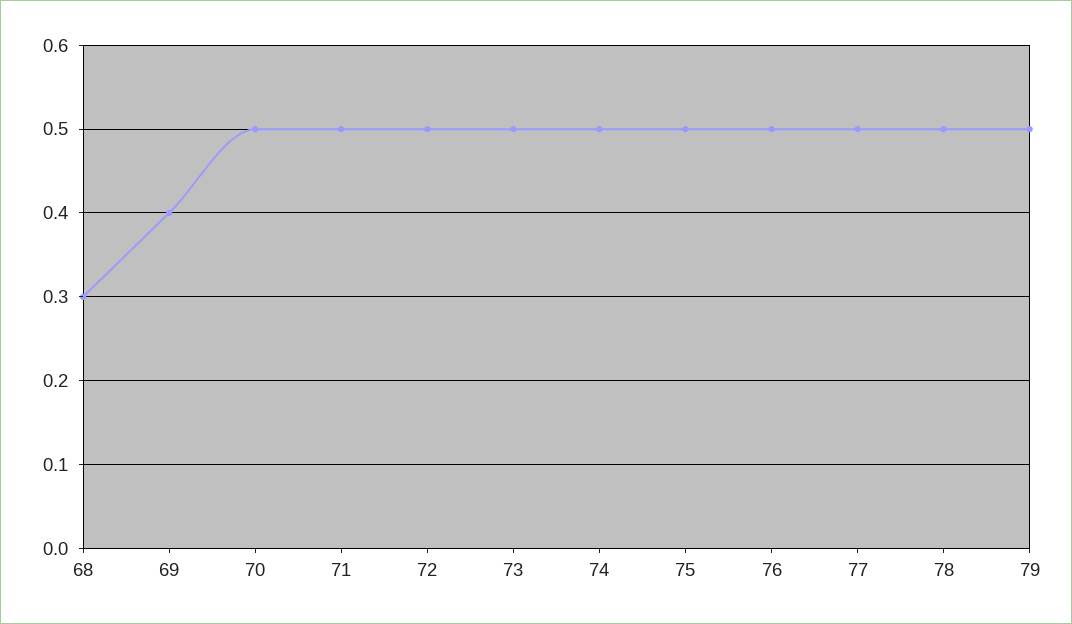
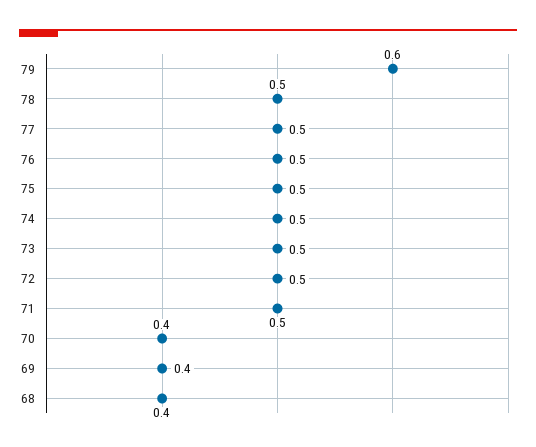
  {
-   "68": 0.3,
+   "68": 0.4,
    "69": 0.4,
-   "70": 0.5,
+   "70": 0.4,
    "71": 0.5,
    "72": 0.5,
    "73": 0.5,
    "74": 0.5,
    "75": 0.5,
    "76": 0.5,
    "77": 0.5,
    "78": 0.5,
-   "79": 0.5
+   "79": 0.6
  }

